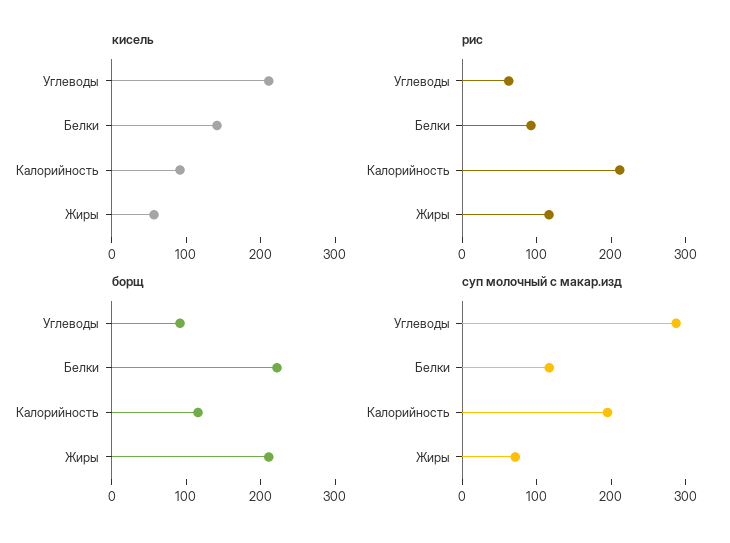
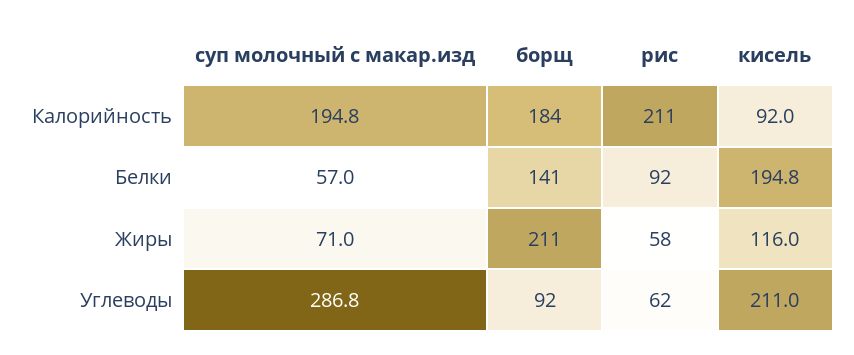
  {
    "кисель": {
      "Углеводы": 211,
-     "Белки": 140,
+     "Белки": 194.8,
      "Калорийность": 92,
-     "Жиры": 60
+     "Жиры": 116
    },
    "рис": {
      "Углеводы": 62,
      "Белки": 92,
      "Калорийность": 211,
-     "Жиры": 120
+     "Жиры": 58
    },
    "борщ": {
      "Углеводы": 92,
-     "Белки": 220,
+     "Белки": 141,
-     "Калорийность": 120,
+     "Калорийность": 184,
      "Жиры": 211
    },
    "суп молочный с макар.изд": {
      "Углеводы": 286.8,
-     "Белки": 120,
+     "Белки": 57,
      "Калорийность": 194.8,
      "Жиры": 71
    }
  }

